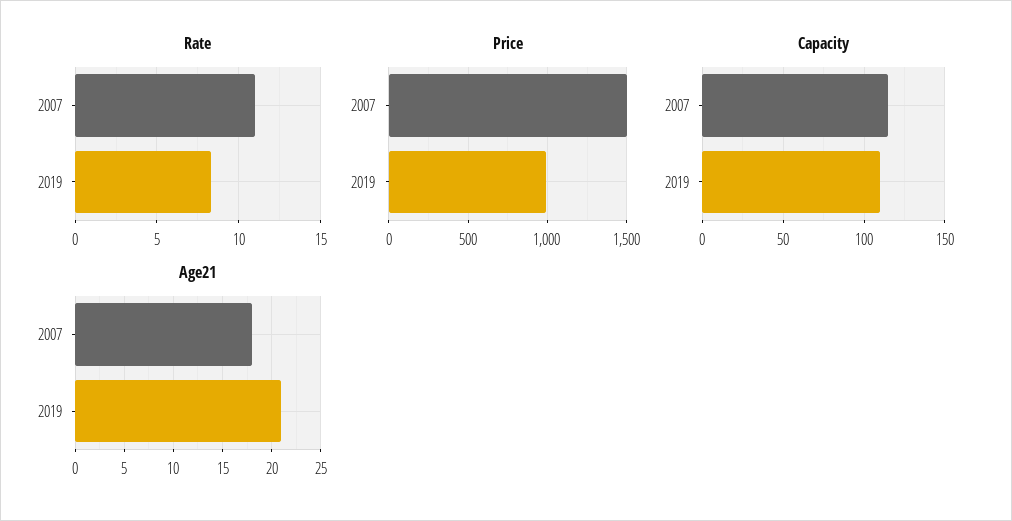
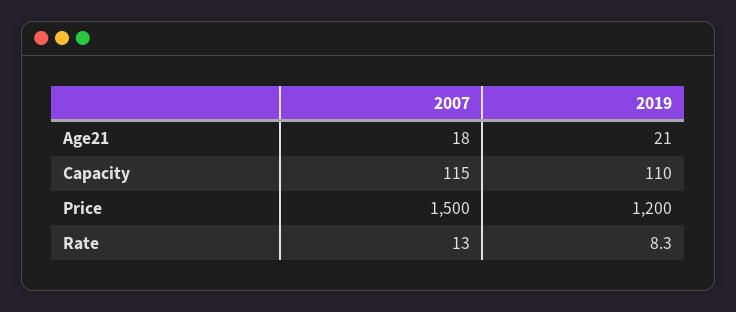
  {
    "Rate": {
-     "2007": 11,
+     "2007": 13,
      "2019": 8.3
    },
    "Price": {
      "2007": 1500,
-     "2019": 1000
+     "2019": 1200
    },
    "Capacity": {
      "2007": 115,
      "2019": 110
    },
    "Age21": {
      "2007": 18,
      "2019": 21
    }
  }

